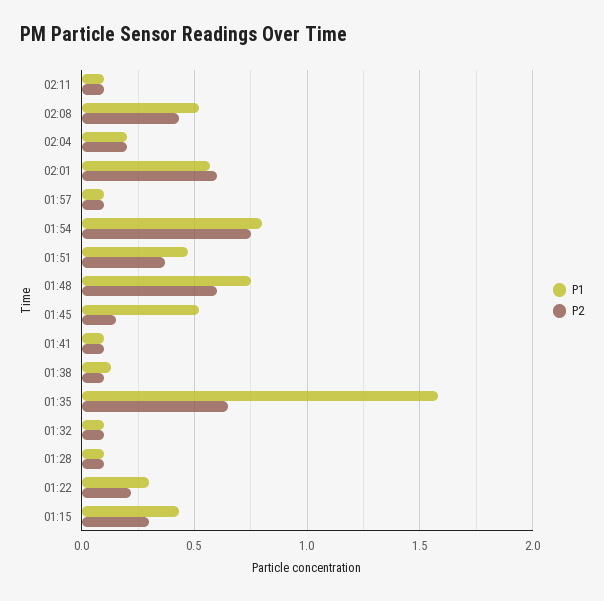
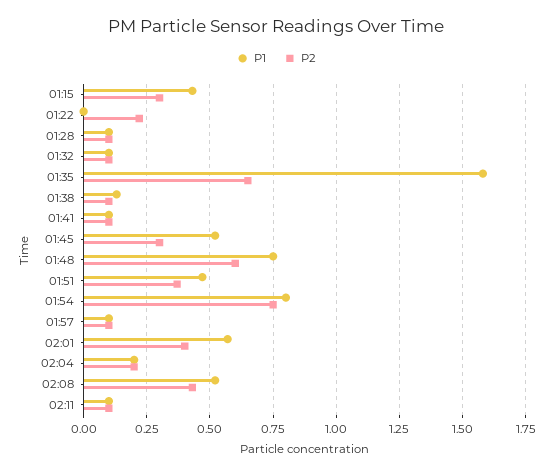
  {
    "P1": {
      "02:11": 0.1,
      "02:08": 0.5,
      "02:04": 0.2,
      "02:01": 0.55,
      "01:57": 0.1,
      "01:54": 0.8,
      "01:51": 0.45,
      "01:48": 0.75,
      "01:45": 0.5,
      "01:41": 0.1,
      "01:38": 0.15,
      "01:35": 1.6,
      "01:32": 0.1,
      "01:28": 0.1,
-     "01:22": 0.3,
+     "01:22": 0,
      "01:15": 0.45
    },
    "P2": {
      "02:11": 0.1,
      "02:08": 0.45,
      "02:04": 0.2,
-     "02:01": 0.6,
+     "02:01": 0.4,
      "01:57": 0.1,
      "01:54": 0.75,
      "01:51": 0.35,
      "01:48": 0.6,
-     "01:45": 0.15,
+     "01:45": 0.3,
      "01:41": 0.1,
      "01:38": 0.1,
      "01:35": 0.65,
      "01:32": 0.1,
      "01:28": 0.1,
      "01:22": 0.2,
      "01:15": 0.3
    }
  }

